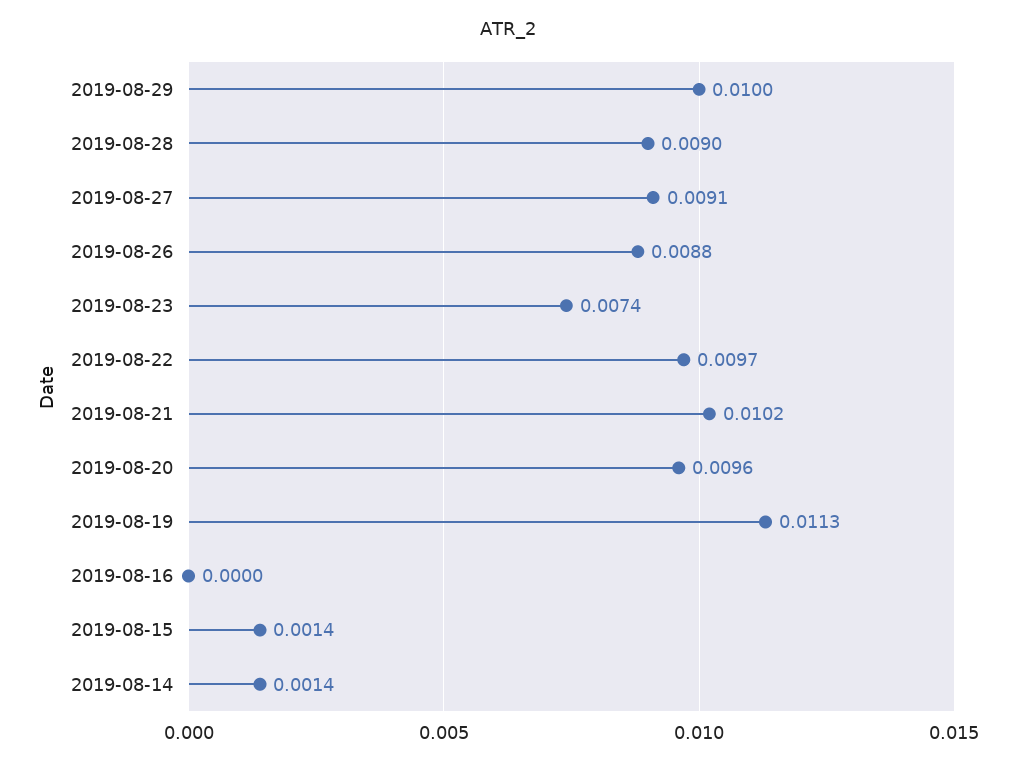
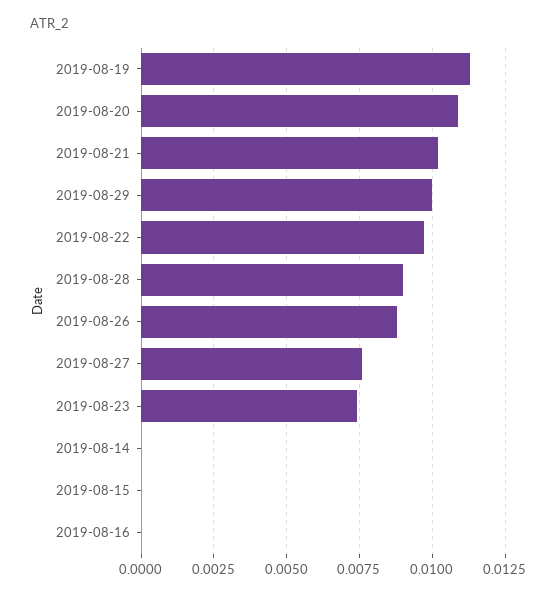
  {
    "2019-08-29": 0.01,
    "2019-08-28": 0.009,
-   "2019-08-27": 0.0091,
+   "2019-08-27": 0.0075,
    "2019-08-26": 0.0088,
    "2019-08-23": 0.0074,
    "2019-08-22": 0.0097,
    "2019-08-21": 0.0102,
-   "2019-08-20": 0.0096,
+   "2019-08-20": 0.011,
    "2019-08-19": 0.0113,
    "2019-08-16": 0,
-   "2019-08-15": 0.0014,
+   "2019-08-15": 0,
-   "2019-08-14": 0.0014
+   "2019-08-14": 0
  }

